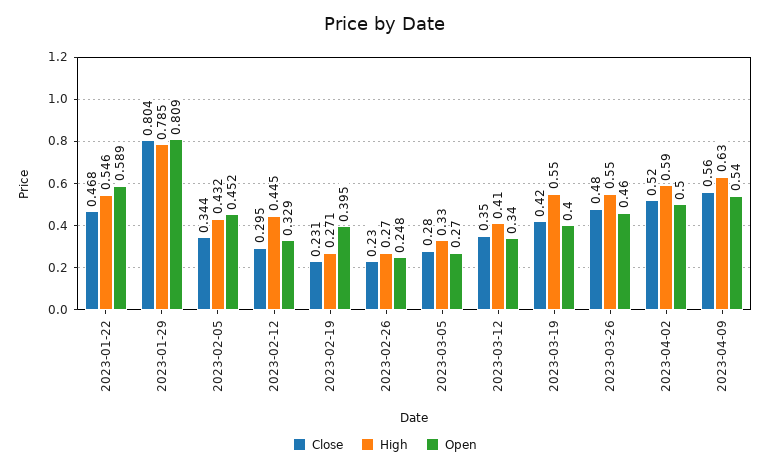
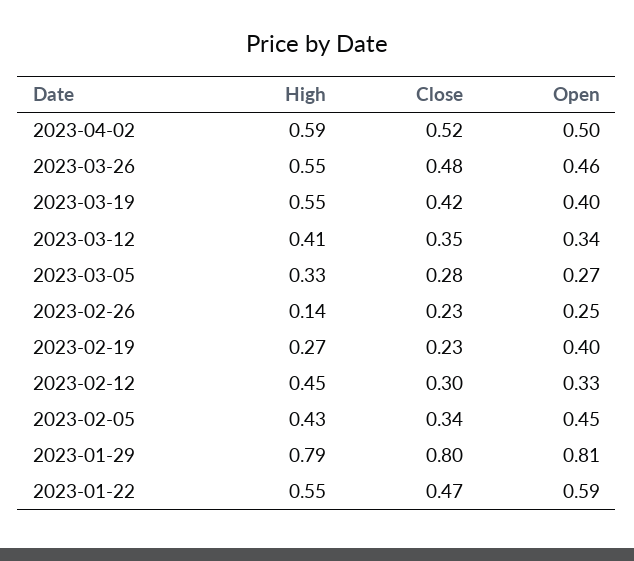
  {
    "Close": {
      "2023-01-22": 0.468,
      "2023-01-29": 0.804,
      "2023-02-05": 0.344,
      "2023-02-12": 0.295,
      "2023-02-19": 0.231,
      "2023-02-26": 0.23,
      "2023-03-05": 0.28,
      "2023-03-12": 0.35,
      "2023-03-19": 0.42,
      "2023-03-26": 0.48,
-     "2023-04-02": 0.52,
+     "2023-04-02": 0.52
-     "2023-04-09": 0.56
    },
    "High": {
      "2023-01-22": 0.546,
      "2023-01-29": 0.785,
      "2023-02-05": 0.432,
      "2023-02-12": 0.445,
      "2023-02-19": 0.271,
-     "2023-02-26": 0.27,
+     "2023-02-26": 0.14,
      "2023-03-05": 0.33,
      "2023-03-12": 0.41,
      "2023-03-19": 0.55,
      "2023-03-26": 0.55,
-     "2023-04-02": 0.59,
+     "2023-04-02": 0.59
-     "2023-04-09": 0.63
    },
    "Open": {
      "2023-01-22": 0.589,
      "2023-01-29": 0.809,
      "2023-02-05": 0.452,
      "2023-02-12": 0.329,
      "2023-02-19": 0.395,
      "2023-02-26": 0.248,
      "2023-03-05": 0.27,
      "2023-03-12": 0.34,
      "2023-03-19": 0.4,
      "2023-03-26": 0.46,
-     "2023-04-02": 0.5,
+     "2023-04-02": 0.5
-     "2023-04-09": 0.54
    }
  }

